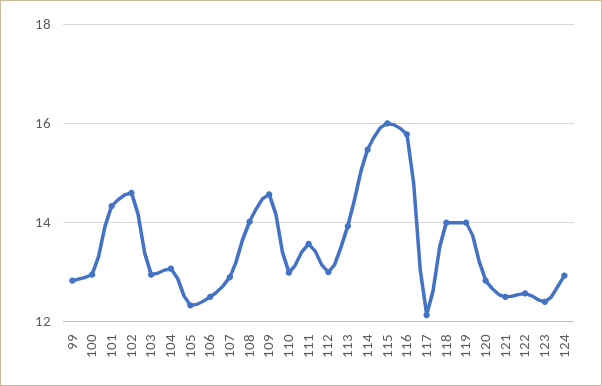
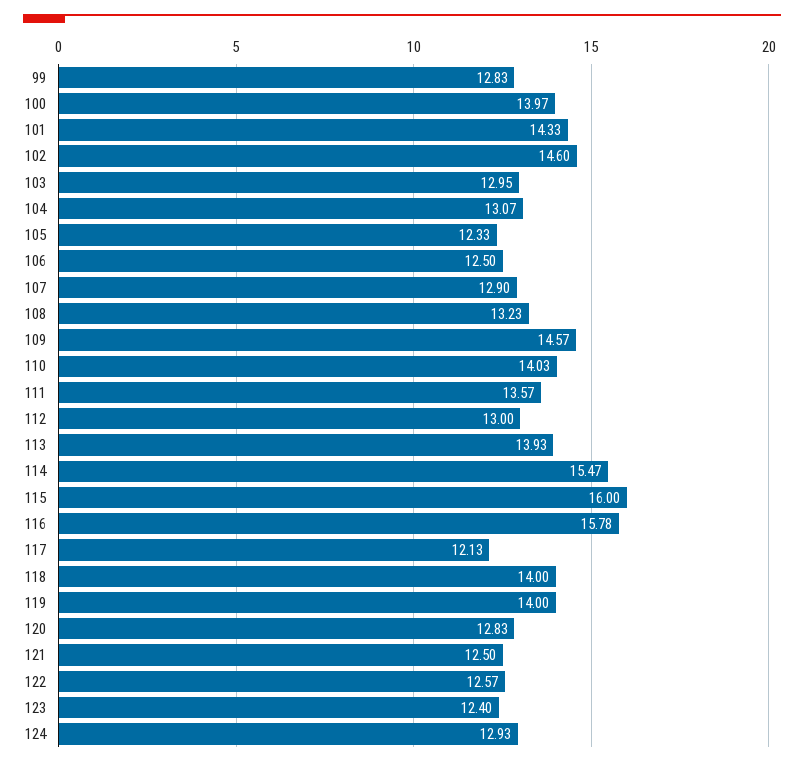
  {
    "99": 12.83,
-   "100": 13,
+   "100": 13.97,
    "101": 14.33,
    "102": 14.6,
    "103": 12.95,
    "104": 13.07,
    "105": 12.33,
    "106": 12.5,
    "107": 12.9,
-   "108": 14,
+   "108": 13.23,
    "109": 14.57,
-   "110": 13,
+   "110": 14.03,
    "111": 13.57,
    "112": 13,
    "113": 13.93,
    "114": 15.47,
    "115": 16,
    "116": 15.78,
    "117": 12.13,
    "118": 14,
    "119": 14,
    "120": 12.83,
    "121": 12.5,
    "122": 12.57,
    "123": 12.4,
    "124": 12.93
  }

